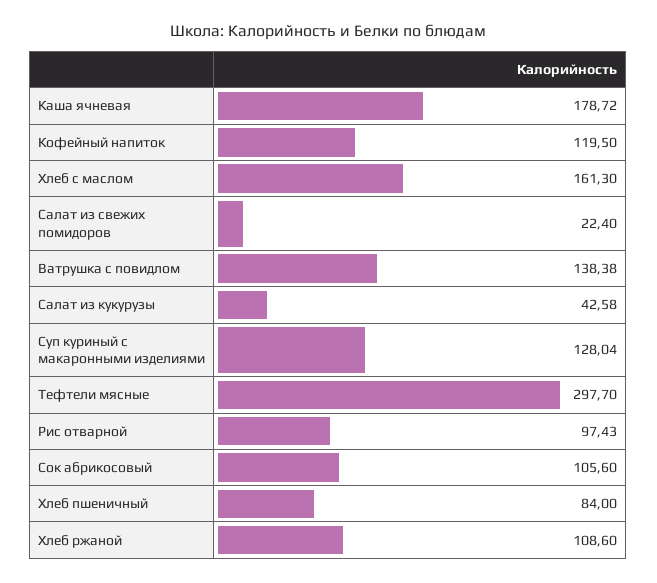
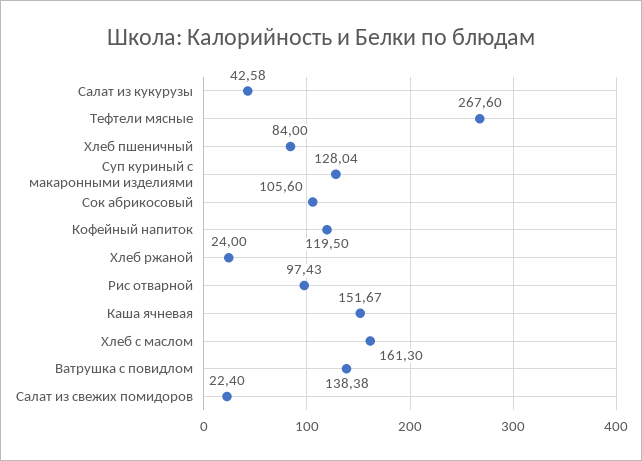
  {
-   "Каша ячневая": 178.72,
+   "Каша ячневая": 151.67,
    "Кофейный напиток": 119.5,
    "Хлеб с маслом": 161.3,
    "Салат из свежих помидоров": 22.4,
    "Ватрушка с повидлом": 138.38,
    "Салат из кукурузы": 42.58,
    "Суп куриный с макаронными изделиями": 128.04,
-   "Тефтели мясные": 297.7,
+   "Тефтели мясные": 267.6,
    "Рис отварной": 97.43,
    "Сок абрикосовый": 105.6,
    "Хлеб пшеничный": 84,
-   "Хлеб ржаной": 108.6
+   "Хлеб ржаной": 24
  }

